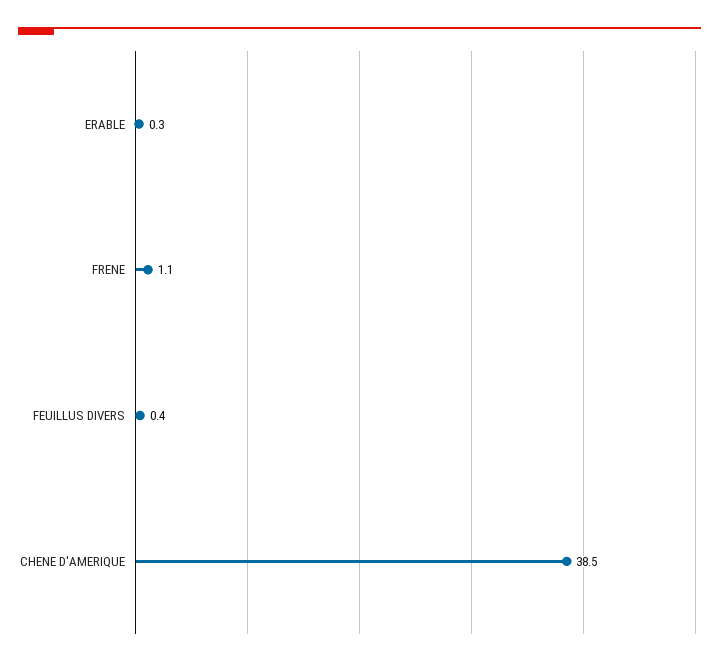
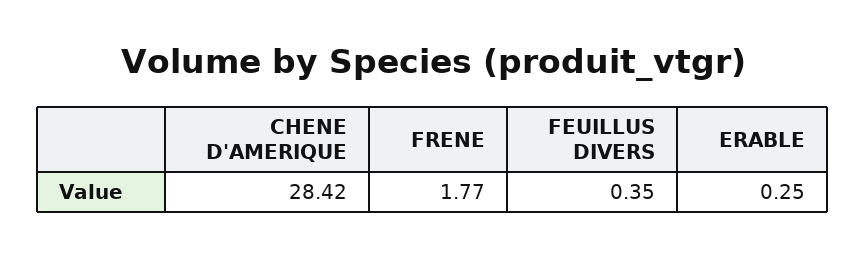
  {
    "ERABLE": 0.25,
-   "FRENE": 1.1,
+   "FRENE": 1.77,
    "FEUILLUS DIVERS": 0.35,
-   "CHENE D'AMERIQUE": 38.5
+   "CHENE D'AMERIQUE": 28.42
  }

